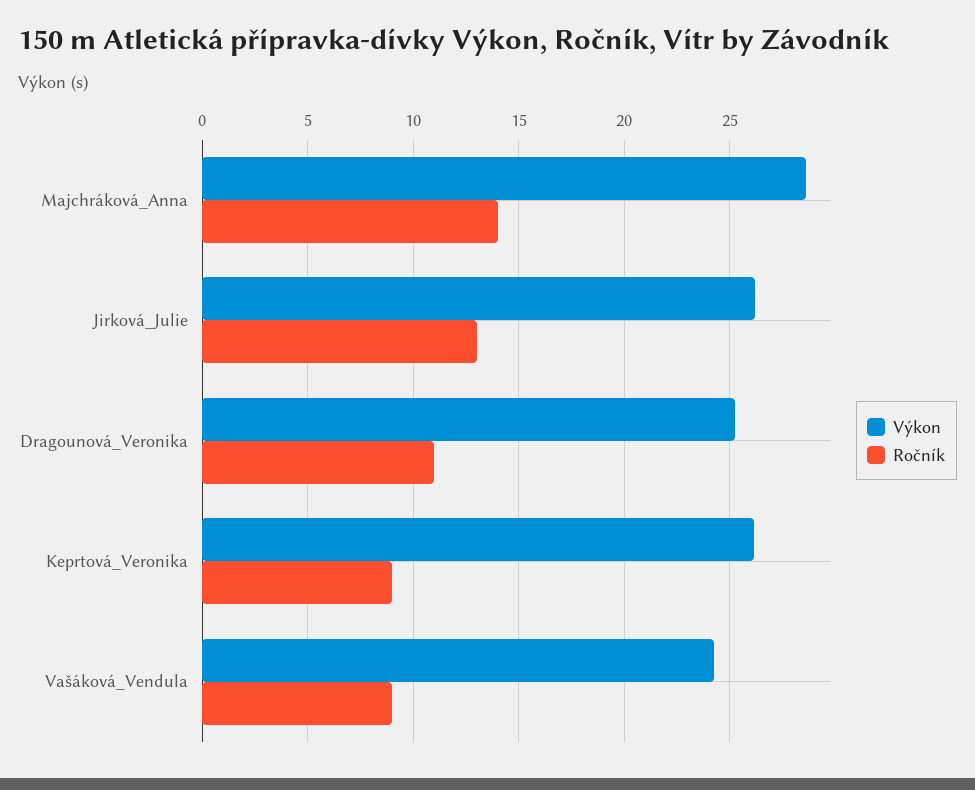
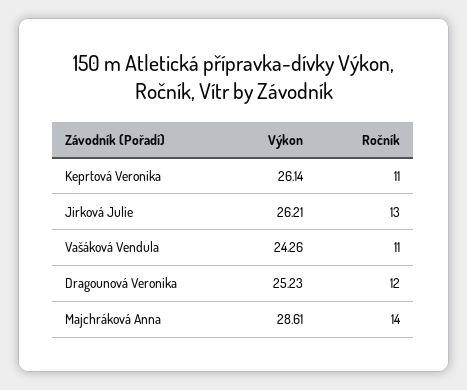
  {
    "Výkon": {
      "Majchráková_Anna": 28.61,
      "Jirková_Julie": 26.21,
      "Dragounová_Veronika": 25.23,
      "Keprtová_Veronika": 26.14,
      "Vašáková_Vendula": 24.26
    },
    "Ročník": {
      "Majchráková_Anna": 14,
      "Jirková_Julie": 13,
-     "Dragounová_Veronika": 11,
+     "Dragounová_Veronika": 12,
-     "Keprtová_Veronika": 9,
+     "Keprtová_Veronika": 11,
-     "Vašáková_Vendula": 9
+     "Vašáková_Vendula": 11
    }
  }

